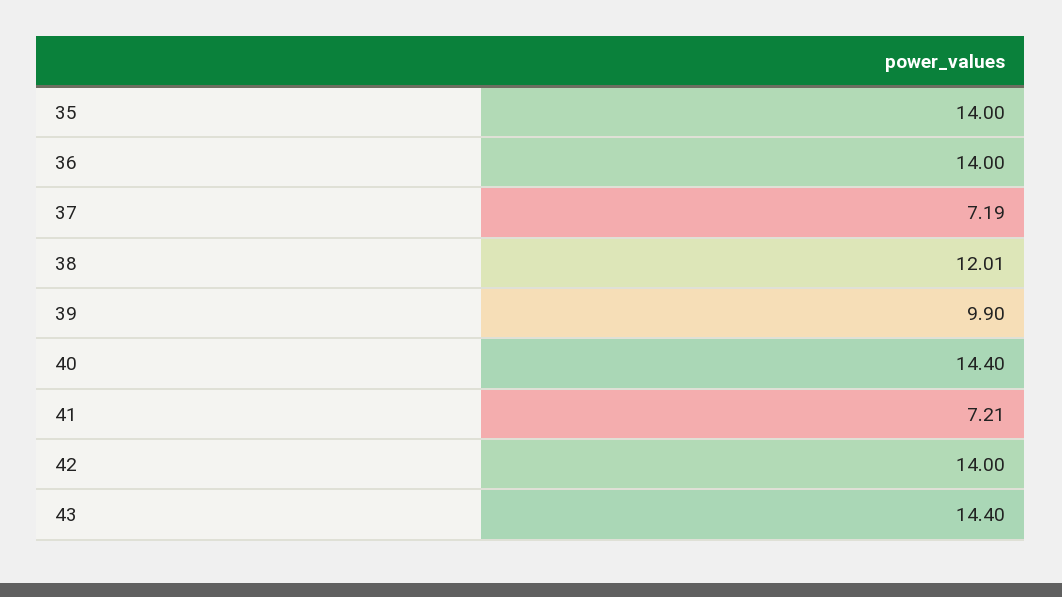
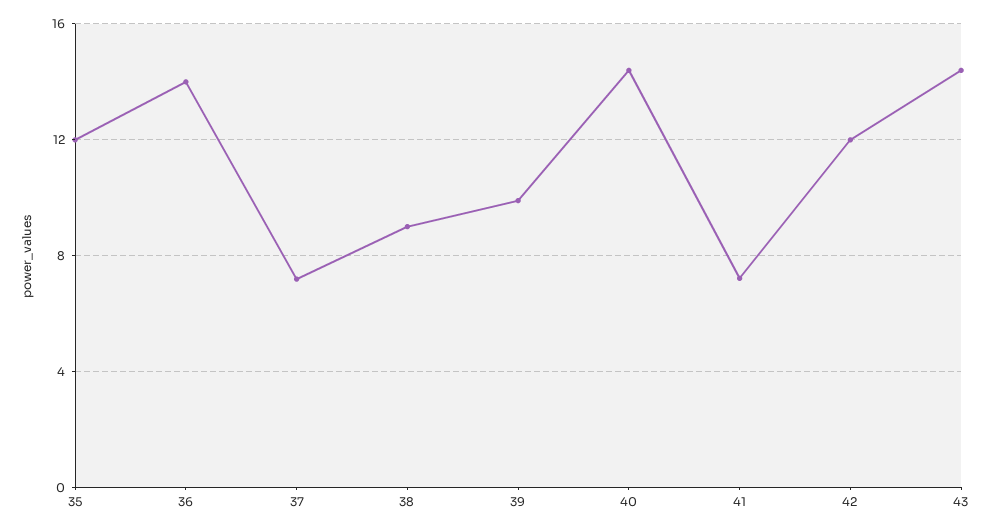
  {
-   "35": 14,
+   "35": 12,
    "36": 14,
    "37": 7.19,
-   "38": 12.01,
+   "38": 9,
    "39": 9.9,
    "40": 14.4,
    "41": 7.21,
-   "42": 14,
+   "42": 12,
    "43": 14.4
  }

